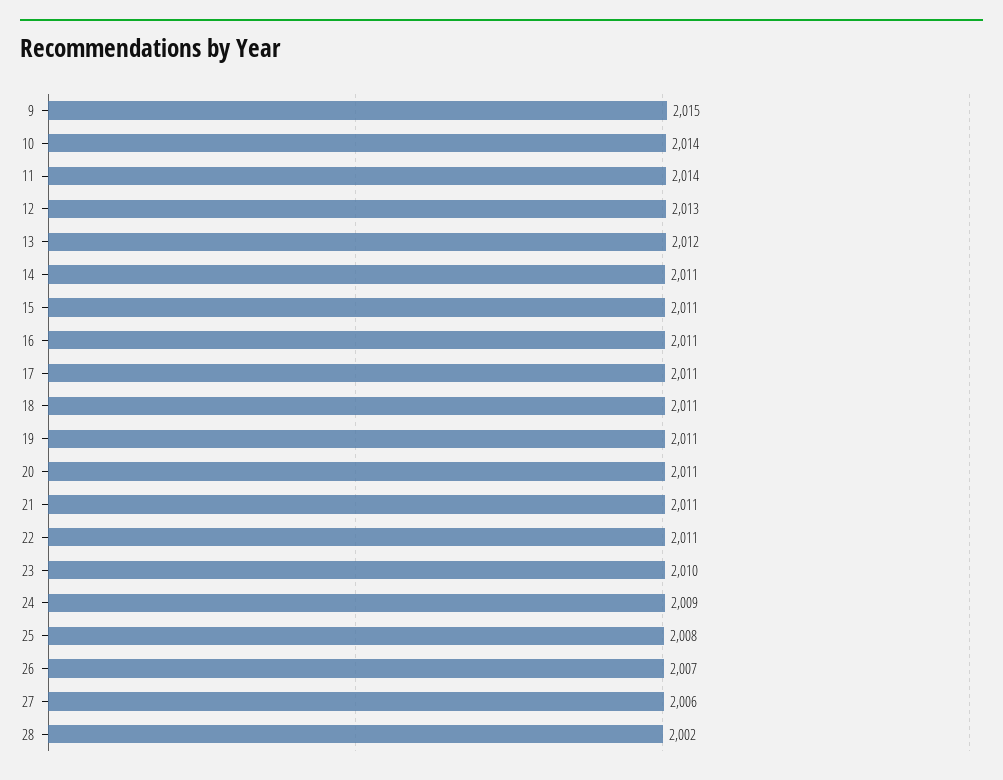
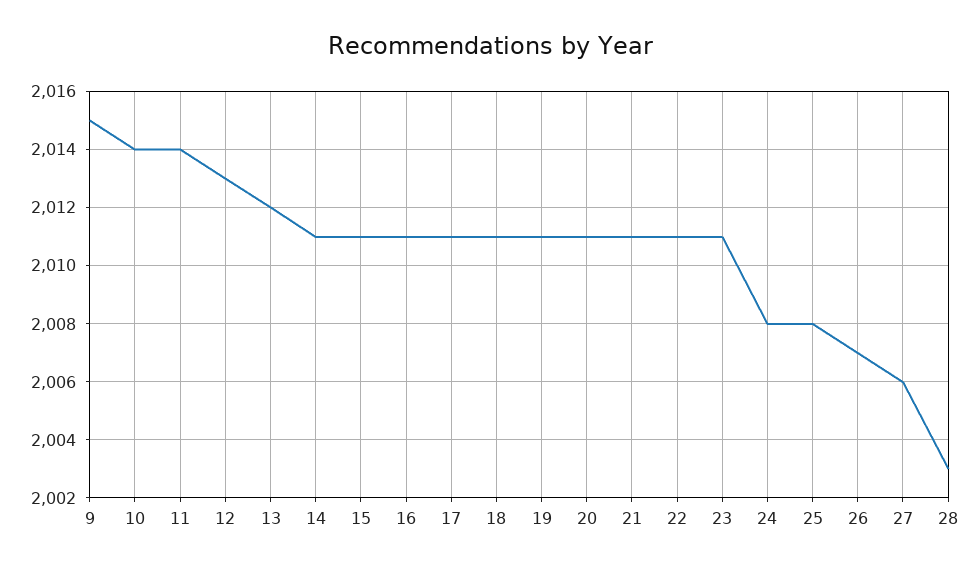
  {
    "9": 2015,
    "10": 2014,
    "11": 2014,
    "12": 2013,
    "13": 2012,
    "14": 2011,
    "15": 2011,
    "16": 2011,
    "17": 2011,
    "18": 2011,
    "19": 2011,
    "20": 2011,
    "21": 2011,
    "22": 2011,
-   "23": 2010,
+   "23": 2011,
-   "24": 2009,
+   "24": 2008,
    "25": 2008,
    "26": 2007,
    "27": 2006,
-   "28": 2002
+   "28": 2003
  }

